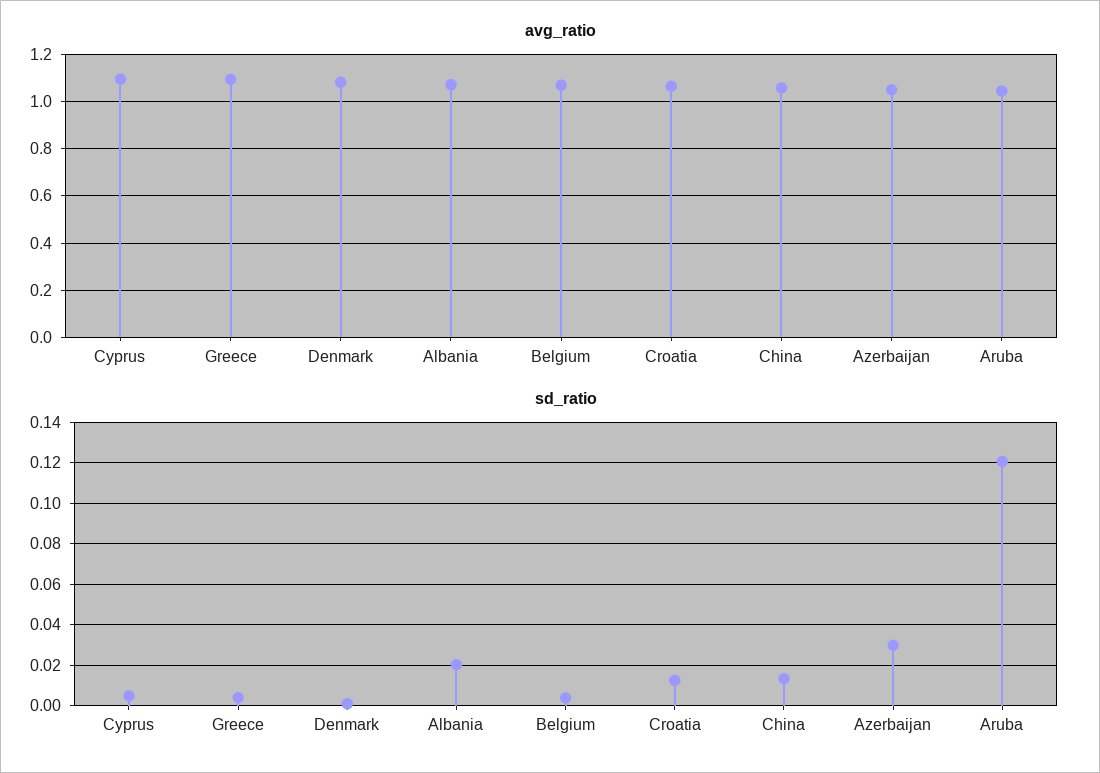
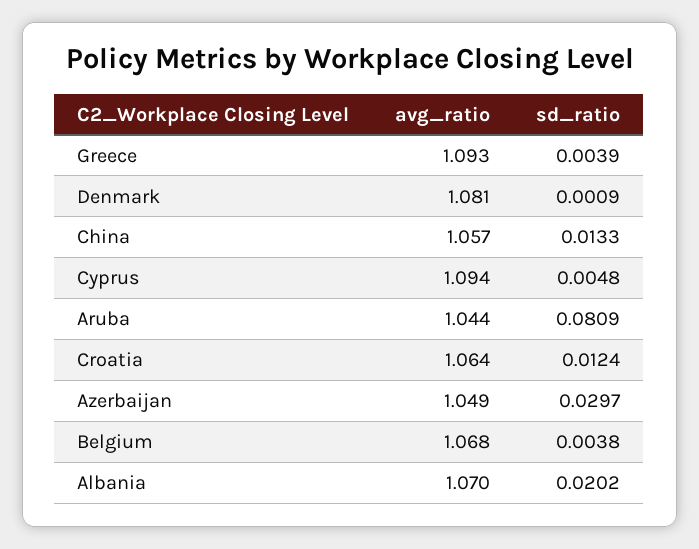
  {
    "avg_ratio": {
      "Cyprus": 1.094,
      "Greece": 1.093,
      "Denmark": 1.081,
      "Albania": 1.07,
      "Belgium": 1.068,
      "Croatia": 1.064,
      "China": 1.057,
      "Azerbaijan": 1.049,
      "Aruba": 1.044
    },
    "sd_ratio": {
      "Cyprus": 0.0048,
      "Greece": 0.0039,
      "Denmark": 0.0009,
      "Albania": 0.0202,
      "Belgium": 0.0038,
      "Croatia": 0.0124,
      "China": 0.0133,
      "Azerbaijan": 0.0297,
-     "Aruba": 0.12
+     "Aruba": 0.0809
    }
  }

